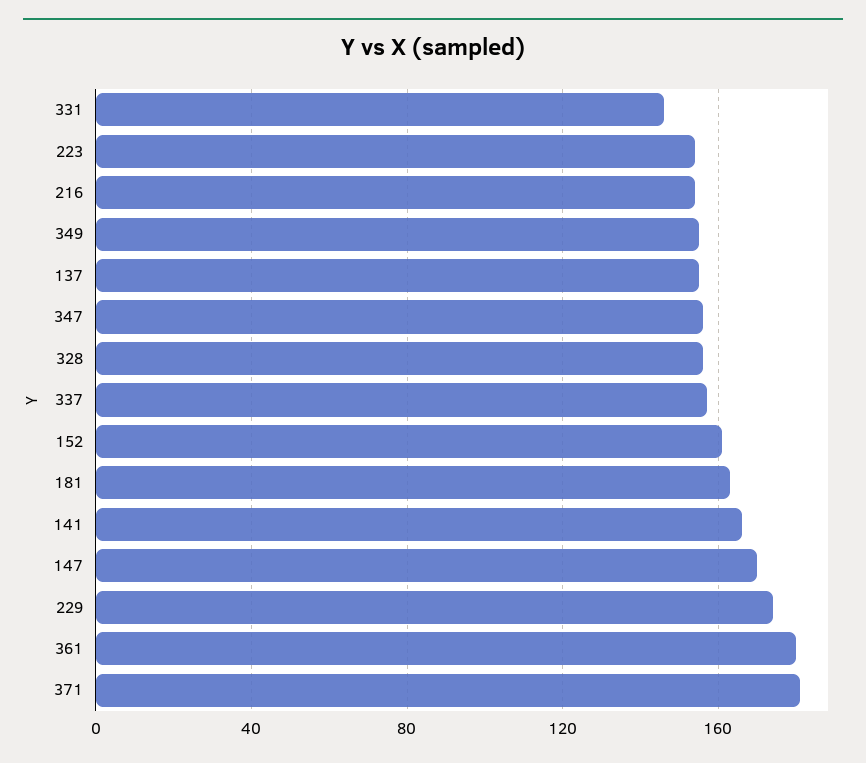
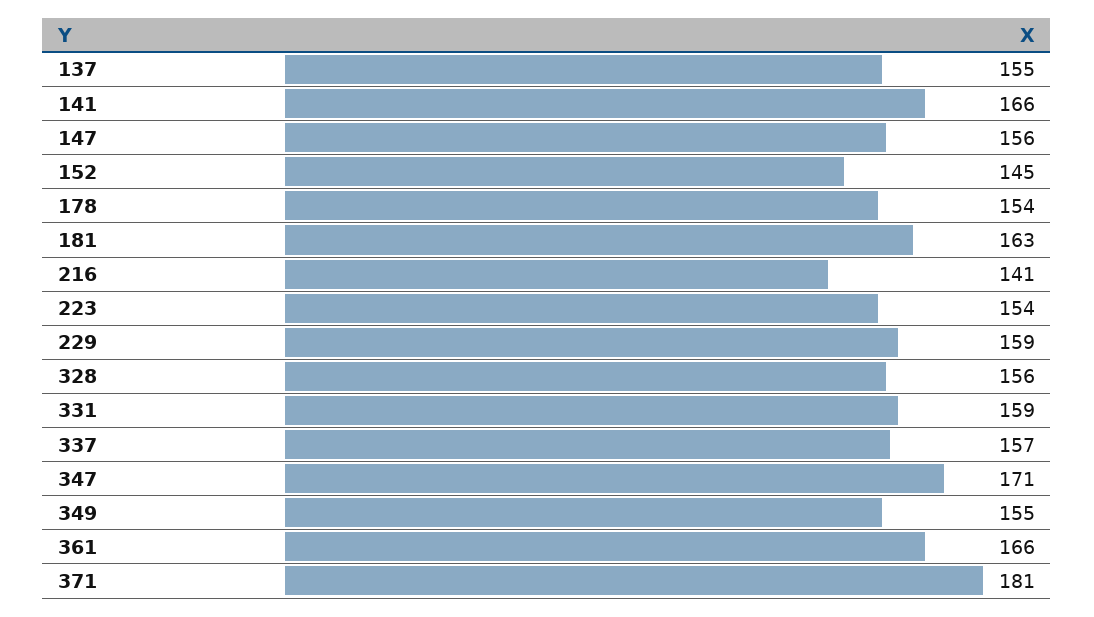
  {
-   "331": 145,
+   "331": 159,
    "223": 154,
-   "216": 155,
+   "216": 141,
    "349": 155,
    "137": 155,
-   "347": 155,
+   "347": 171,
    "328": 156,
    "337": 157,
-   "152": 160,
+   "152": 145,
    "181": 163,
    "141": 166,
-   "147": 170,
+   "147": 156,
-   "229": 175,
+   "229": 159,
-   "361": 180,
+   "361": 166,
-   "371": 181
+   "371": 181,
+   "178": 154
  }

